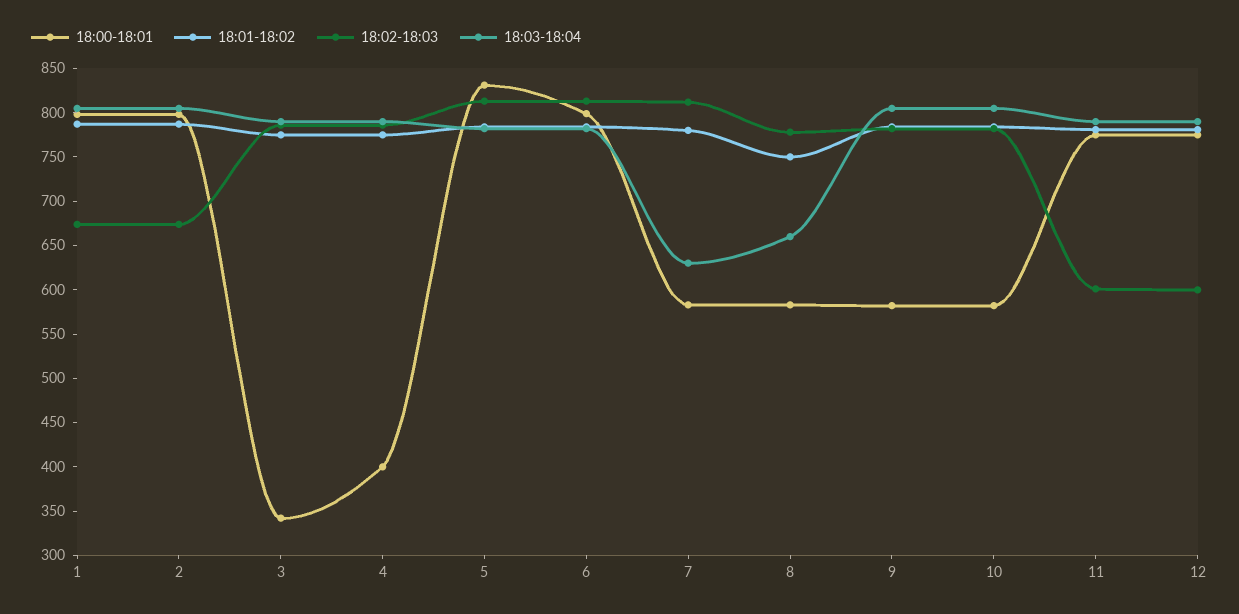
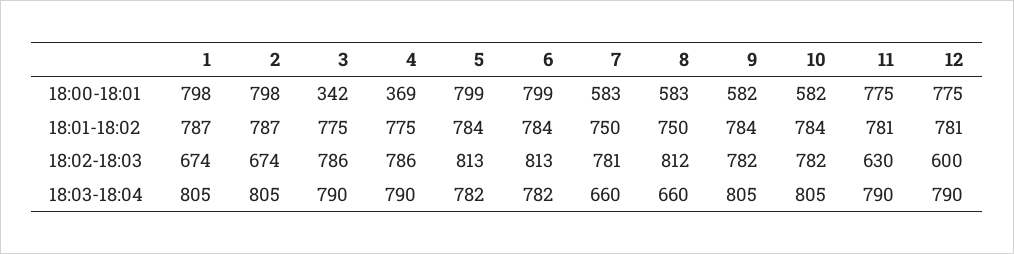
  {
    "18:00-18:01": {
      "1": 798,
      "2": 798,
      "3": 342,
-     "4": 400,
+     "4": 369,
-     "5": 830,
+     "5": 799,
      "6": 799,
      "7": 583,
      "8": 583,
      "9": 582,
      "10": 582,
      "11": 775,
      "12": 775
    },
    "18:01-18:02": {
      "1": 787,
      "2": 787,
      "3": 775,
      "4": 775,
      "5": 784,
      "6": 784,
-     "7": 780,
+     "7": 750,
      "8": 750,
      "9": 784,
      "10": 784,
      "11": 781,
      "12": 781
    },
    "18:02-18:03": {
      "1": 674,
      "2": 674,
      "3": 786,
      "4": 786,
      "5": 813,
      "6": 813,
-     "7": 810,
+     "7": 781,
-     "8": 780,
+     "8": 812,
      "9": 782,
      "10": 782,
-     "11": 600,
+     "11": 630,
      "12": 600
    },
    "18:03-18:04": {
      "1": 805,
      "2": 805,
      "3": 790,
      "4": 790,
      "5": 782,
      "6": 782,
-     "7": 630,
+     "7": 660,
      "8": 660,
      "9": 805,
      "10": 805,
      "11": 790,
      "12": 790
    }
  }

